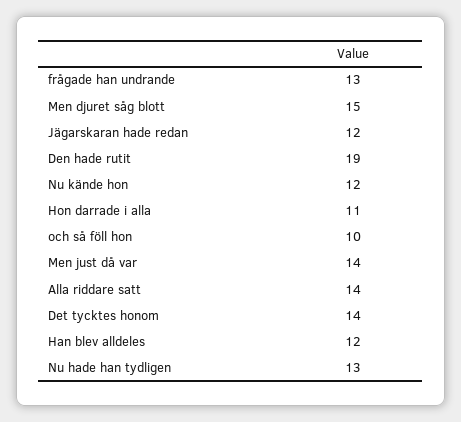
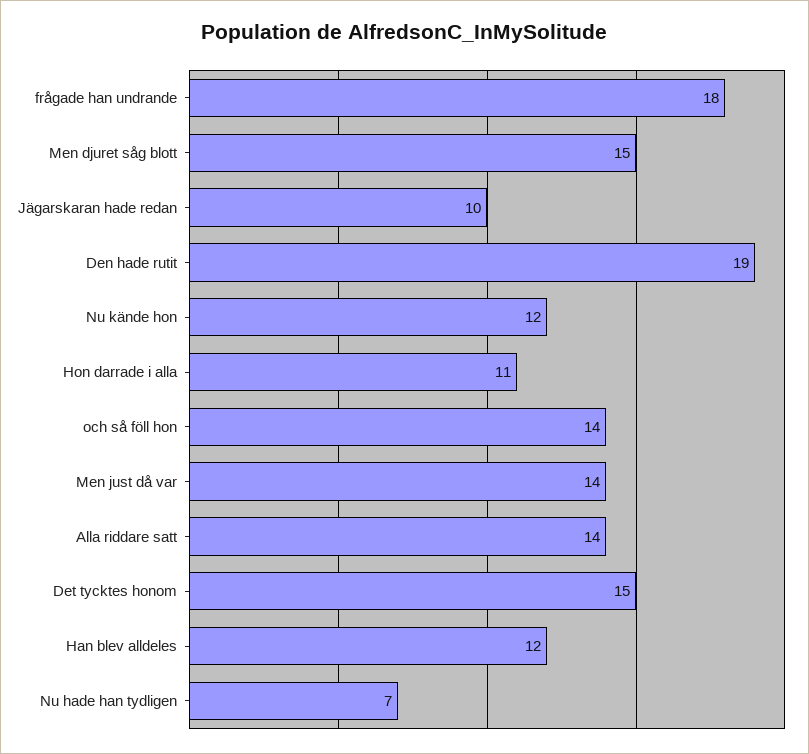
  {
-   "frågade han undrande": 13,
+   "frågade han undrande": 18,
    "Men djuret såg blott": 15,
-   "Jägarskaran hade redan": 12,
+   "Jägarskaran hade redan": 10,
    "Den hade rutit": 19,
    "Nu kände hon": 12,
    "Hon darrade i alla": 11,
-   "och så föll hon": 10,
+   "och så föll hon": 14,
    "Men just då var": 14,
    "Alla riddare satt": 14,
-   "Det tycktes honom": 14,
+   "Det tycktes honom": 15,
    "Han blev alldeles": 12,
-   "Nu hade han tydligen": 13
+   "Nu hade han tydligen": 7
  }

